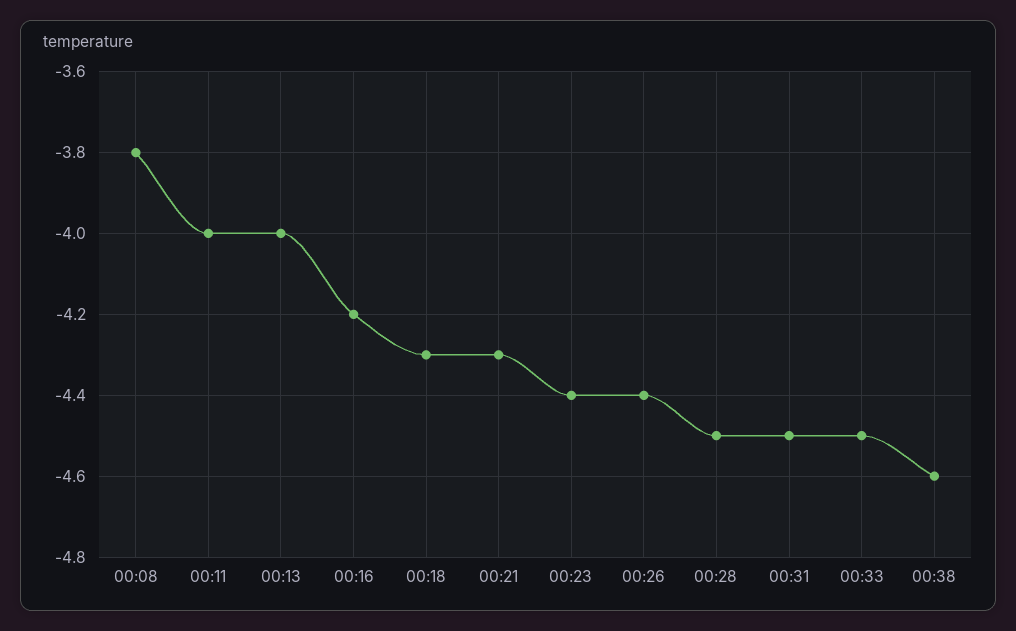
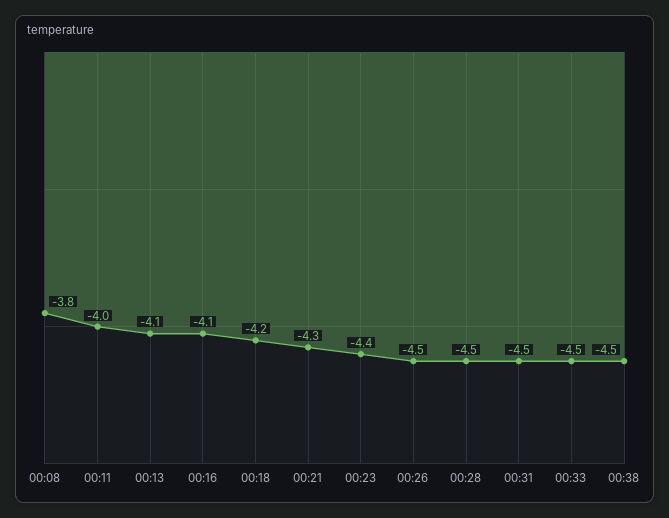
  {
    "00:08": -3.8,
    "00:11": -4,
-   "00:13": -4,
+   "00:13": -4.1,
-   "00:16": -4.2,
+   "00:16": -4.1,
-   "00:18": -4.3,
+   "00:18": -4.2,
    "00:21": -4.3,
    "00:23": -4.4,
-   "00:26": -4.4,
+   "00:26": -4.5,
    "00:28": -4.5,
    "00:31": -4.5,
    "00:33": -4.5,
-   "00:38": -4.6
+   "00:38": -4.5
  }

